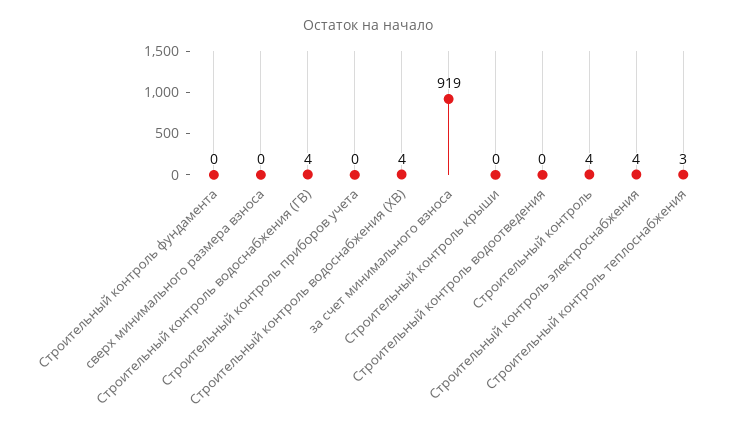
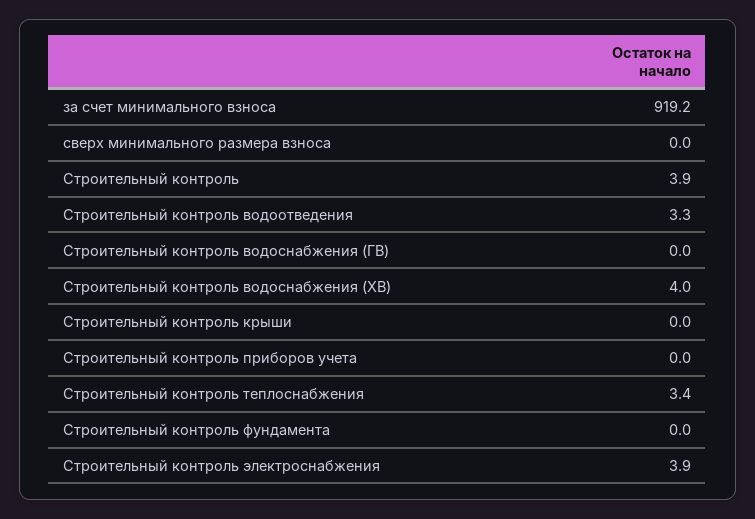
  {
    "Строительный контроль фундамента": 0,
    "сверх минимального размера взноса": 0,
-   "Строительный контроль водоснабжения (ГВ)": 4,
+   "Строительный контроль водоснабжения (ГВ)": 0,
    "Строительный контроль приборов учета": 0,
    "Строительный контроль водоснабжения (ХВ)": 4,
    "за счет минимального взноса": 919.2,
    "Строительный контроль крыши": 0,
-   "Строительный контроль водоотведения": 0,
+   "Строительный контроль водоотведения": 3.3,
    "Строительный контроль": 3.9,
    "Строительный контроль электроснабжения": 3.9,
    "Строительный контроль теплоснабжения": 3.4
  }

